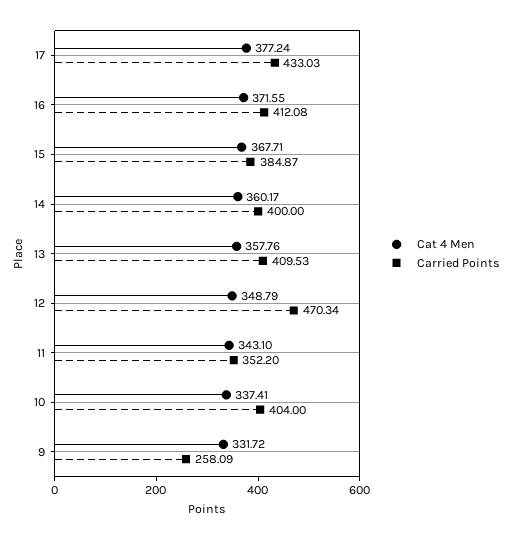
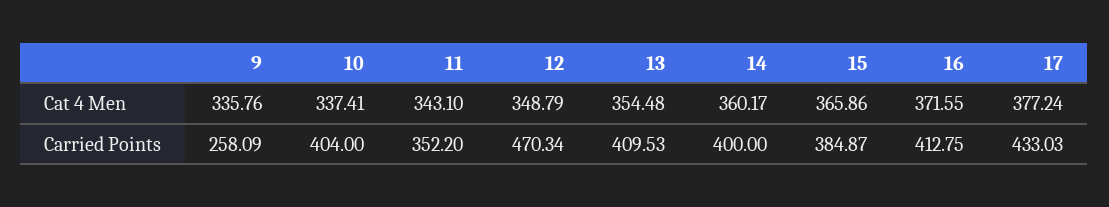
  {
    "Cat 4 Men": {
      "17": 377.24,
      "16": 371.55,
-     "15": 367.71,
+     "15": 365.86,
      "14": 360.17,
-     "13": 357.76,
+     "13": 354.48,
      "12": 348.79,
      "11": 343.1,
      "10": 337.41,
-     "9": 331.72
+     "9": 335.76
    },
    "Carried Points": {
      "17": 433.03,
-     "16": 412.08,
+     "16": 412.75,
      "15": 384.87,
      "14": 400,
      "13": 409.53,
      "12": 470.34,
      "11": 352.2,
      "10": 404,
      "9": 258.09
    }
  }

